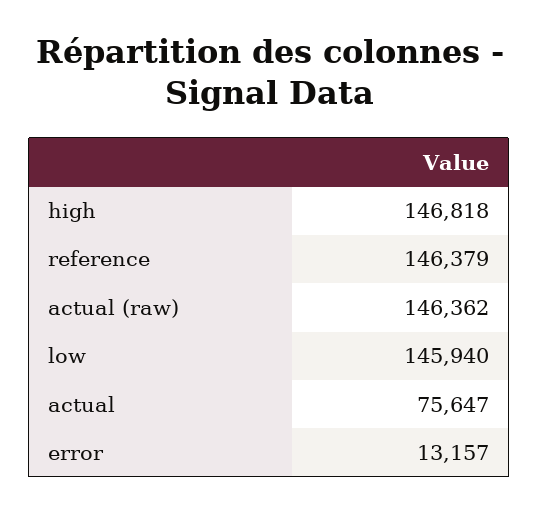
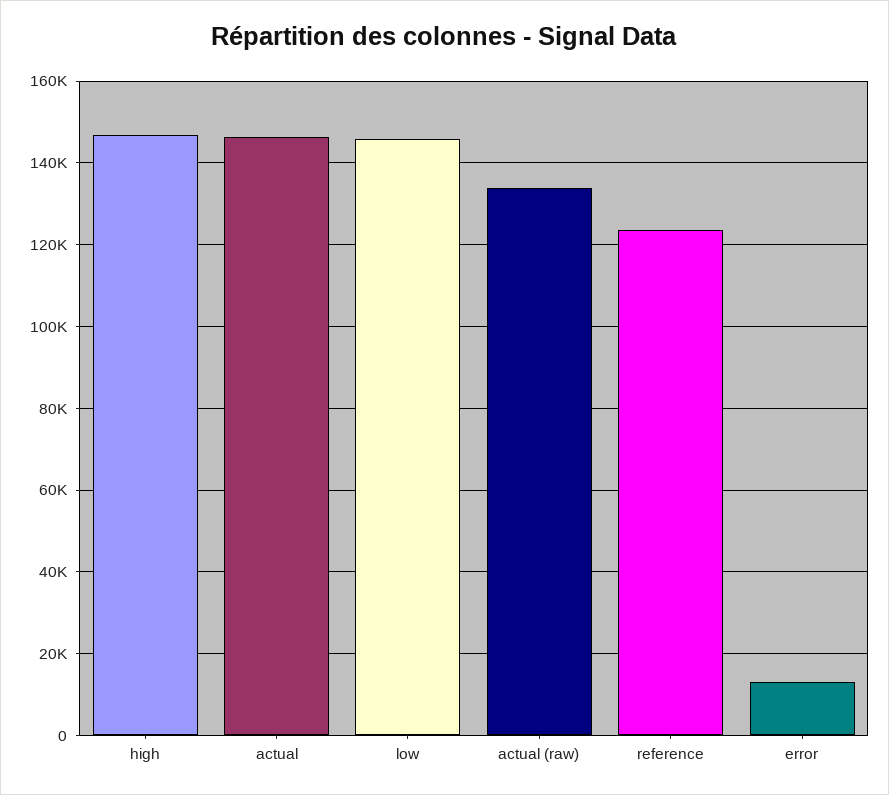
  {
    "high": 146818,
-   "reference": 146379,
+   "reference": 124000,
-   "actual (raw)": 146362,
+   "actual (raw)": 134000,
    "low": 145940,
-   "actual": 75647,
+   "actual": 146000,
    "error": 13157
  }

